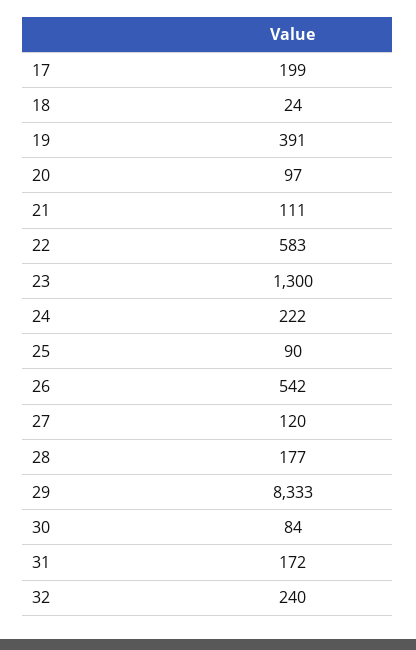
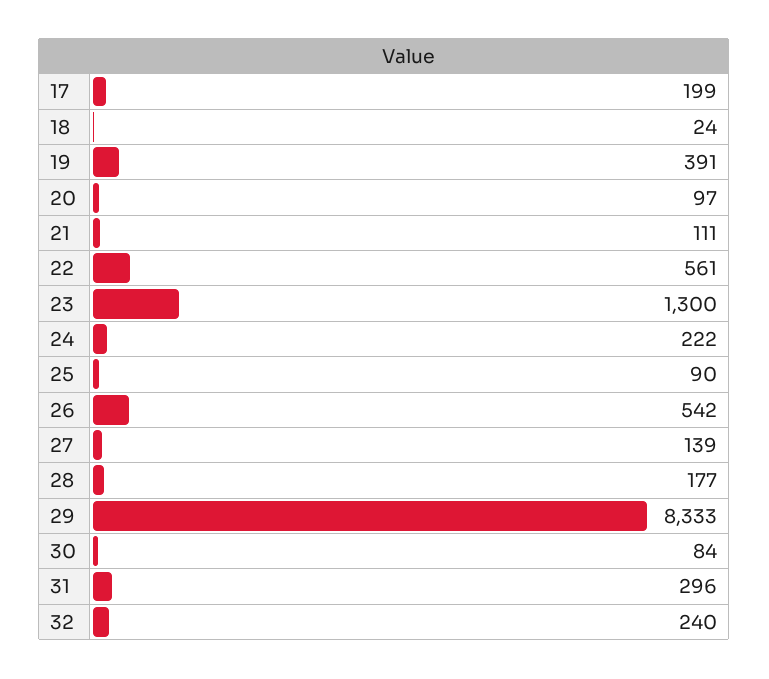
  {
    "17": 199,
    "18": 24,
    "19": 391,
    "20": 97,
    "21": 111,
-   "22": 583,
+   "22": 561,
    "23": 1300,
    "24": 222,
    "25": 90,
    "26": 542,
-   "27": 120,
+   "27": 139,
    "28": 177,
    "29": 8333,
    "30": 84,
-   "31": 172,
+   "31": 296,
    "32": 240
  }

